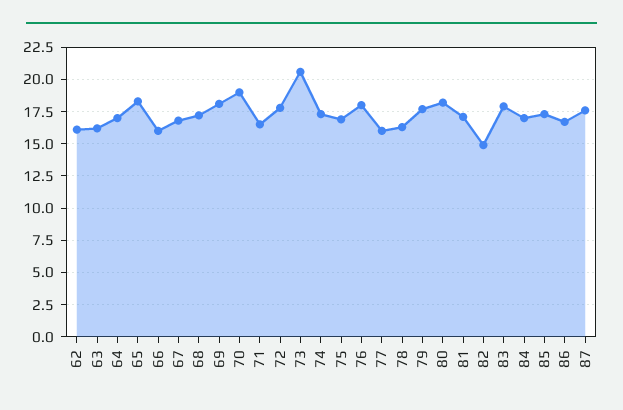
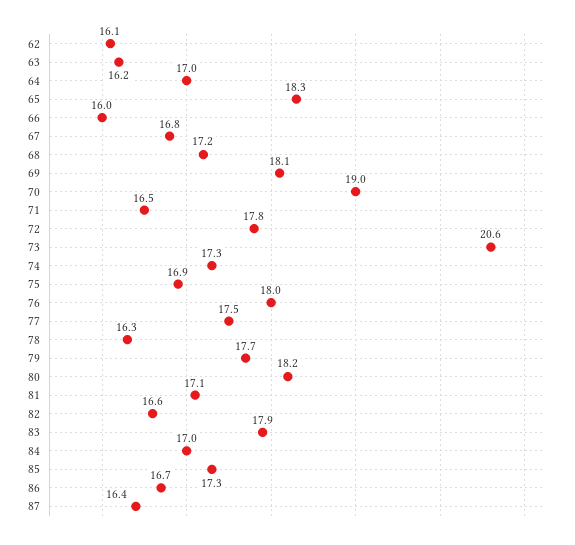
  {
    "62": 16.1,
    "63": 16.2,
    "64": 17,
    "65": 18.3,
    "66": 16,
    "67": 16.8,
    "68": 17.2,
    "69": 18.1,
    "70": 19,
    "71": 16.5,
    "72": 17.8,
    "73": 20.6,
    "74": 17.3,
    "75": 16.9,
    "76": 18,
-   "77": 16,
+   "77": 17.5,
    "78": 16.3,
    "79": 17.7,
    "80": 18.2,
    "81": 17.1,
-   "82": 15,
+   "82": 16.6,
    "83": 17.9,
    "84": 17,
    "85": 17.3,
    "86": 16.7,
-   "87": 17.5
+   "87": 16.4
  }

